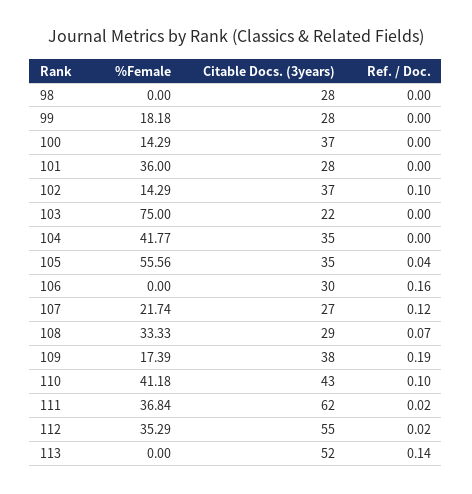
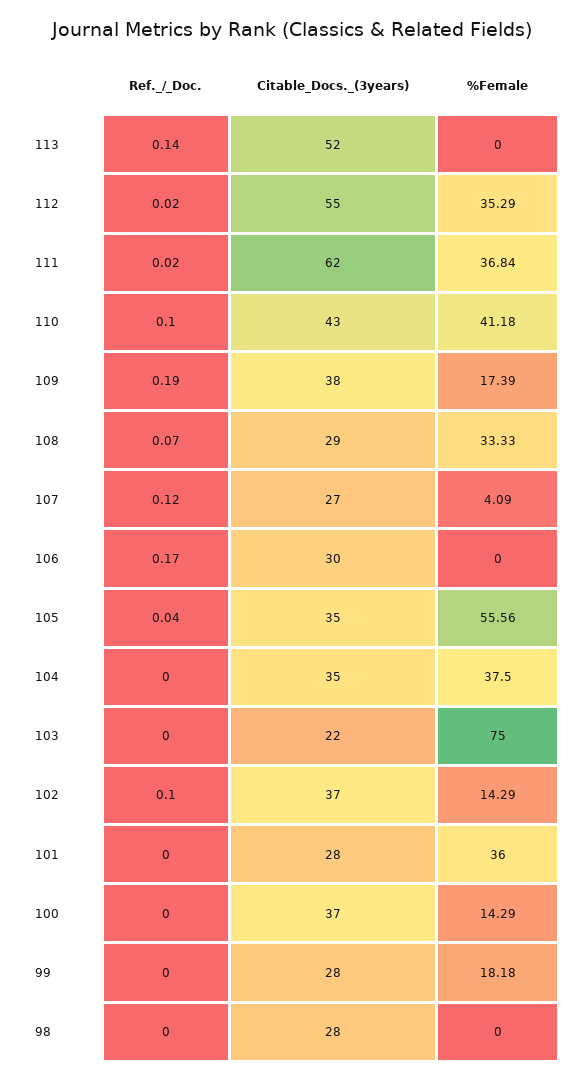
  {
    "%Female": {
      "98": 0,
      "99": 18.18,
      "100": 14.29,
      "101": 36,
      "102": 14.29,
      "103": 75,
-     "104": 41.77,
+     "104": 37.5,
      "105": 55.56,
      "106": 0,
-     "107": 21.74,
+     "107": 4.09,
      "108": 33.33,
      "109": 17.39,
      "110": 41.18,
      "111": 36.84,
      "112": 35.29,
      "113": 0
    },
    "Citable Docs. (3years)": {
      "98": 28,
      "99": 28,
      "100": 37,
      "101": 28,
      "102": 37,
      "103": 22,
      "104": 35,
      "105": 35,
      "106": 30,
      "107": 27,
      "108": 29,
      "109": 38,
      "110": 43,
      "111": 62,
      "112": 55,
      "113": 52
    },
    "Ref. / Doc.": {
      "98": 0,
      "99": 0,
      "100": 0,
      "101": 0,
      "102": 0.1,
      "103": 0,
      "104": 0,
      "105": 0.04,
-     "106": 0.16,
+     "106": 0.17,
      "107": 0.12,
      "108": 0.07,
      "109": 0.19,
      "110": 0.1,
      "111": 0.02,
      "112": 0.02,
      "113": 0.14
    }
  }

